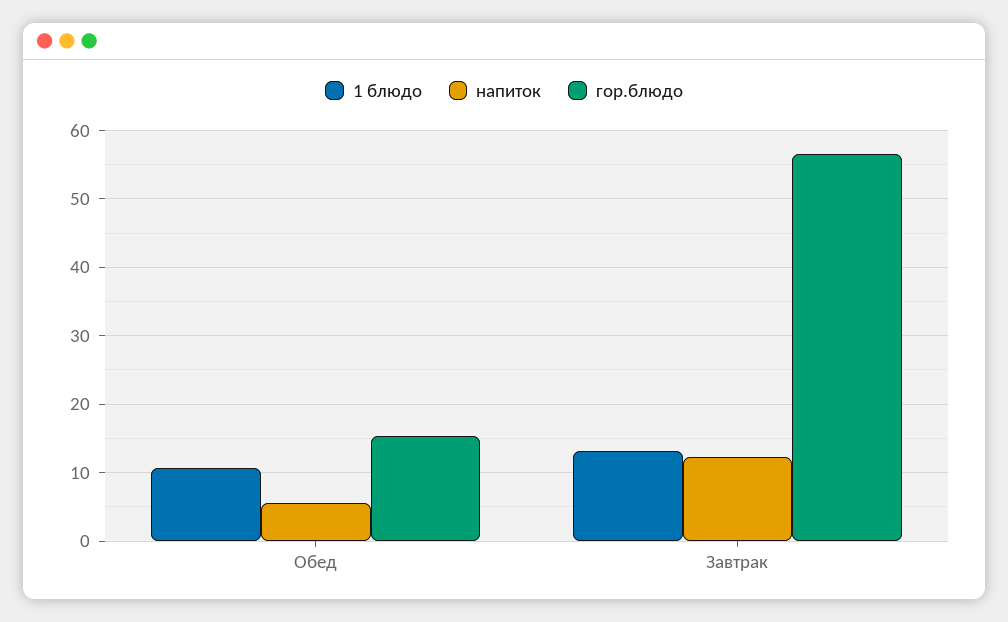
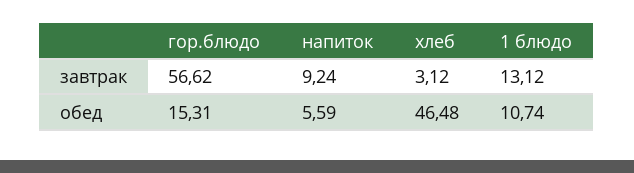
  {
    "1 блюдо": {
      "Обед": 10.74,
      "Завтрак": 13.12
    },
    "напиток": {
      "Обед": 5.59,
-     "Завтрак": 12
+     "Завтрак": 9.24
    },
    "гор.блюдо": {
      "Обед": 15.31,
      "Завтрак": 56.62
-   }
+   },
+   "хлеб": {
+     "Завтрак": 3.12,
+     "Обед": 46.48
+   }
  }

